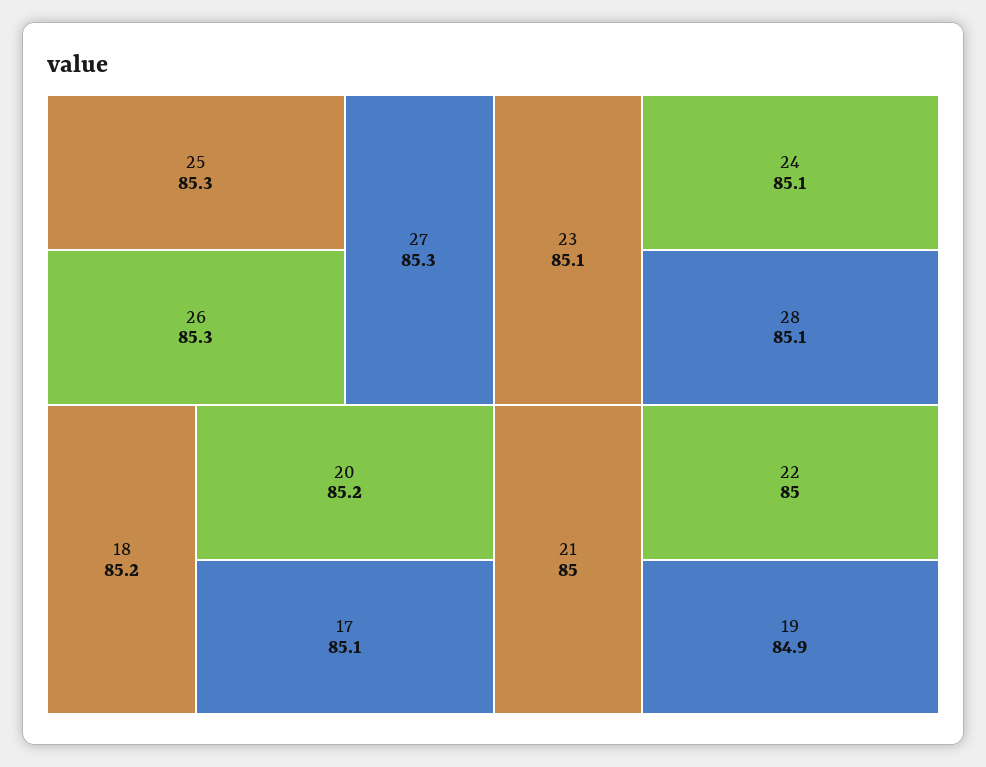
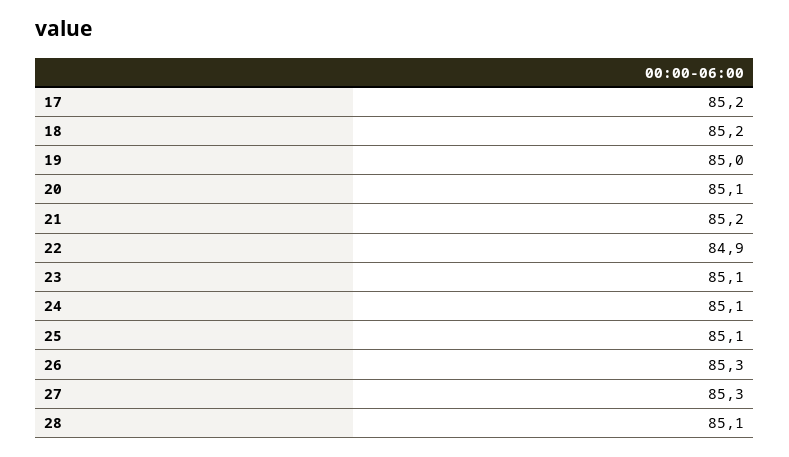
  {
-   "25": 85.3,
+   "25": 85.1,
    "26": 85.3,
    "27": 85.3,
    "18": 85.2,
-   "20": 85.2,
+   "20": 85.1,
-   "17": 85.1,
+   "17": 85.2,
    "23": 85.1,
    "24": 85.1,
    "28": 85.1,
-   "21": 85,
+   "21": 85.2,
-   "22": 85,
+   "22": 84.9,
-   "19": 84.9
+   "19": 85
  }

